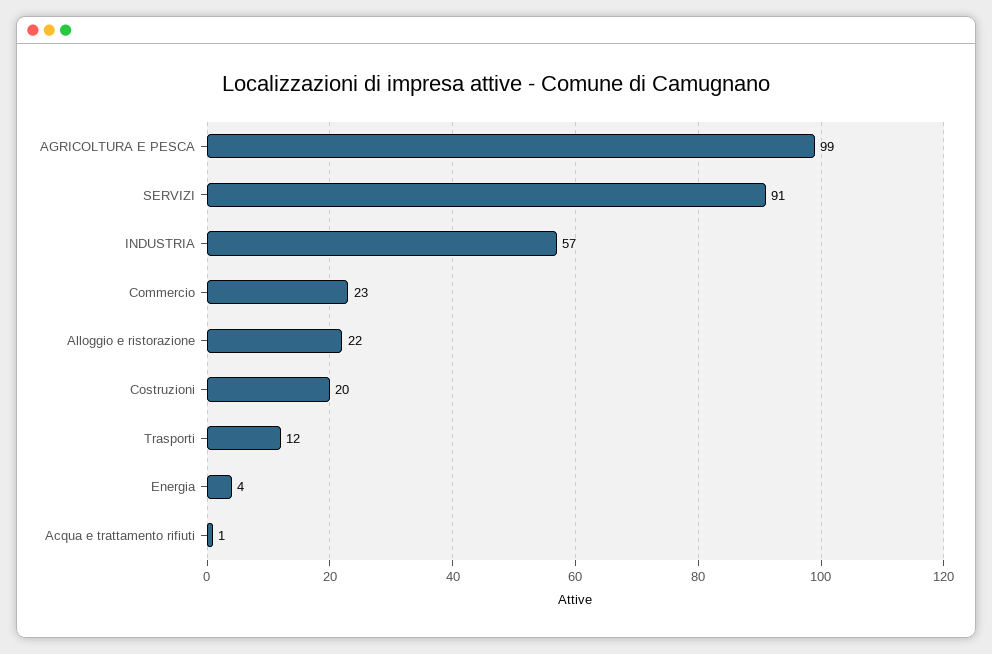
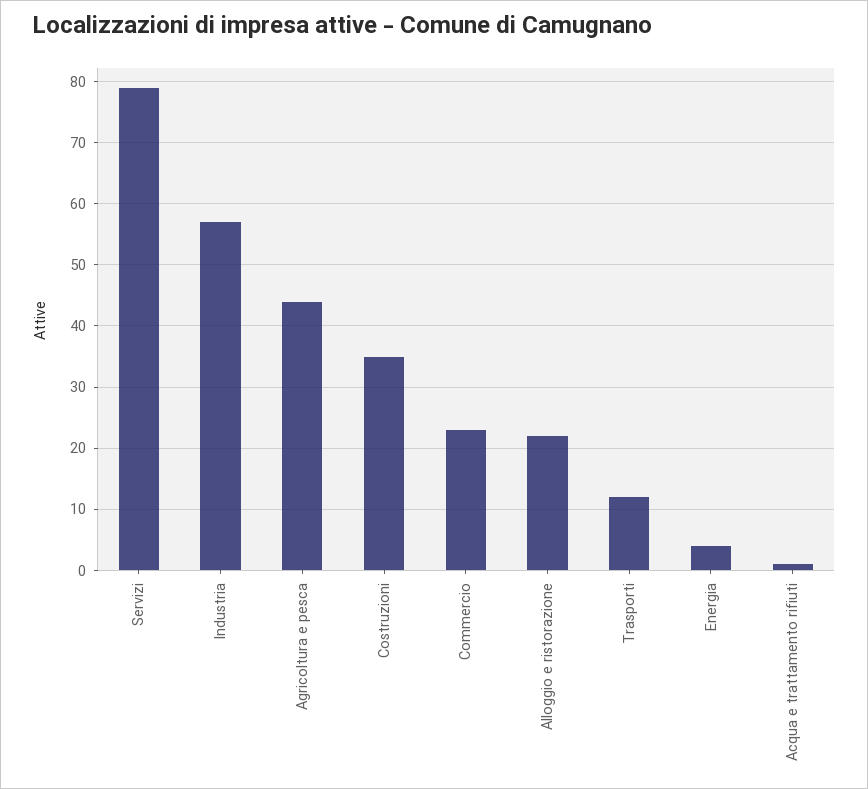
  {
-   "AGRICOLTURA E PESCA": 99,
+   "AGRICOLTURA E PESCA": 44,
-   "SERVIZI": 91,
+   "SERVIZI": 79,
    "INDUSTRIA": 57,
    "Commercio": 23,
    "Alloggio e ristorazione": 22,
-   "Costruzioni": 20,
+   "Costruzioni": 35,
    "Trasporti": 12,
    "Energia": 4,
    "Acqua e trattamento rifiuti": 1
  }

